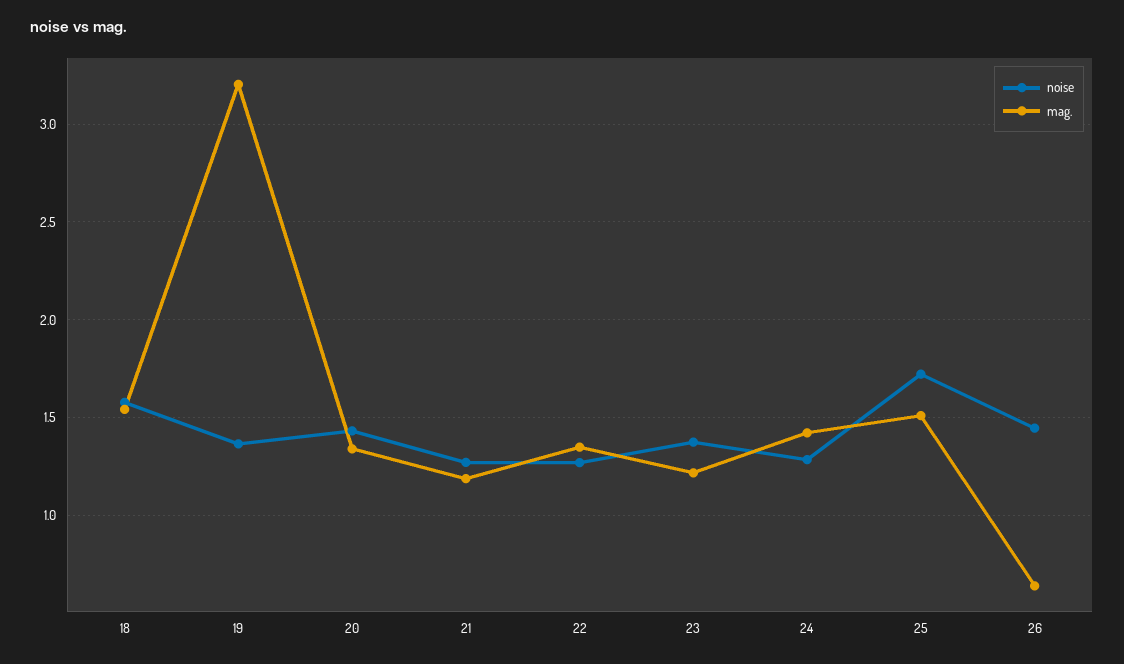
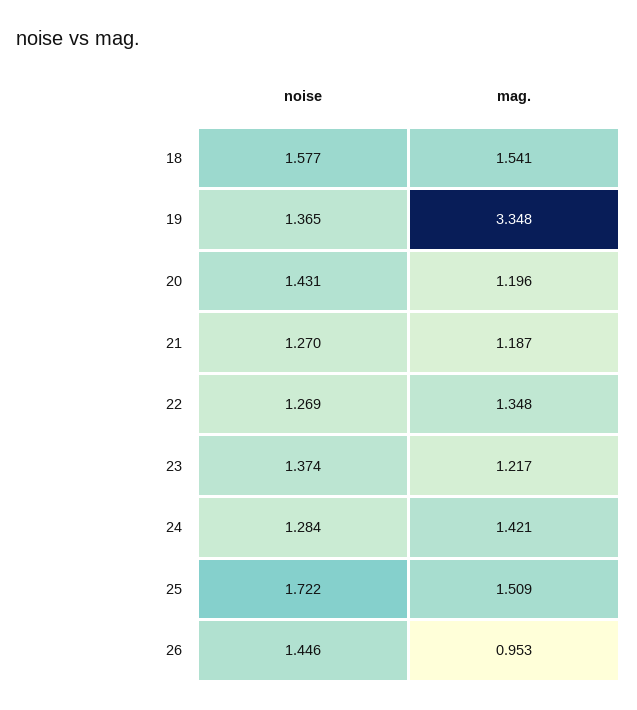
  {
    "noise": {
      "18": 1.577,
      "19": 1.365,
      "20": 1.431,
      "21": 1.27,
      "22": 1.269,
      "23": 1.374,
      "24": 1.284,
      "25": 1.722,
      "26": 1.446
    },
    "mag.": {
      "18": 1.541,
-     "19": 3.2,
+     "19": 3.348,
-     "20": 1.35,
+     "20": 1.196,
      "21": 1.187,
      "22": 1.348,
      "23": 1.217,
      "24": 1.421,
      "25": 1.509,
-     "26": 0.65
+     "26": 0.953
    }
  }

